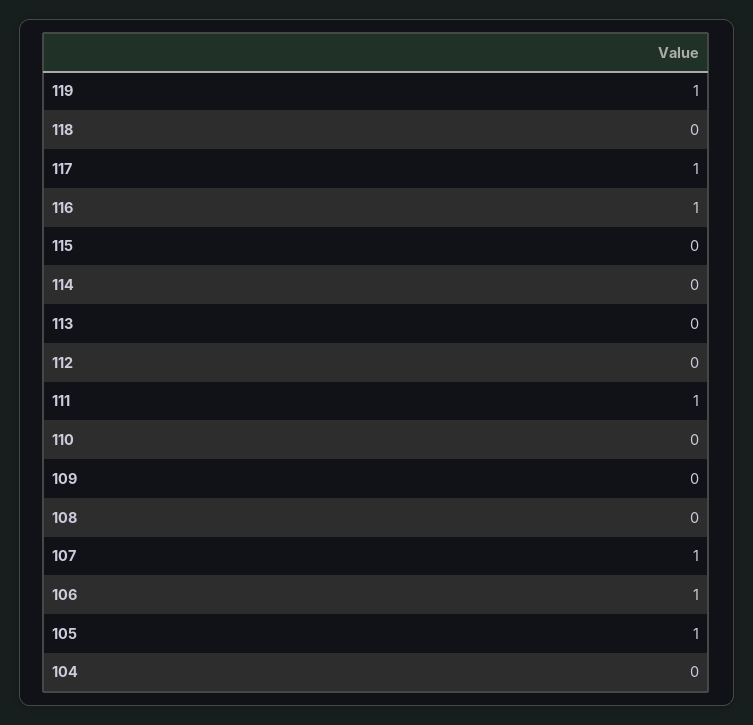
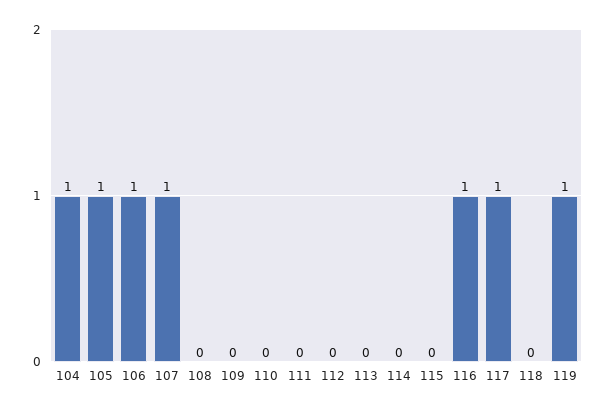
  {
    "119": 1,
    "118": 0,
    "117": 1,
    "116": 1,
    "115": 0,
    "114": 0,
    "113": 0,
    "112": 0,
-   "111": 1,
+   "111": 0,
    "110": 0,
    "109": 0,
    "108": 0,
    "107": 1,
    "106": 1,
    "105": 1,
-   "104": 0
+   "104": 1
  }

